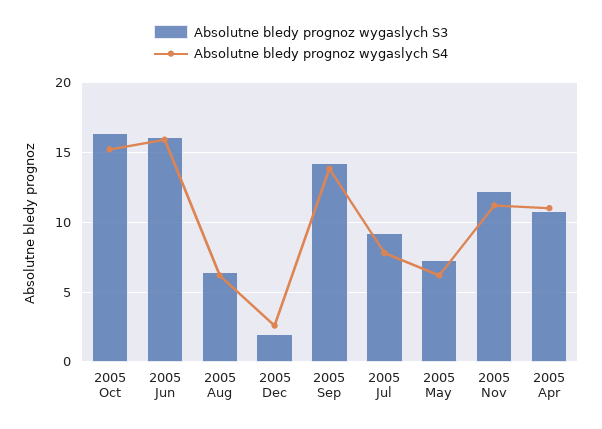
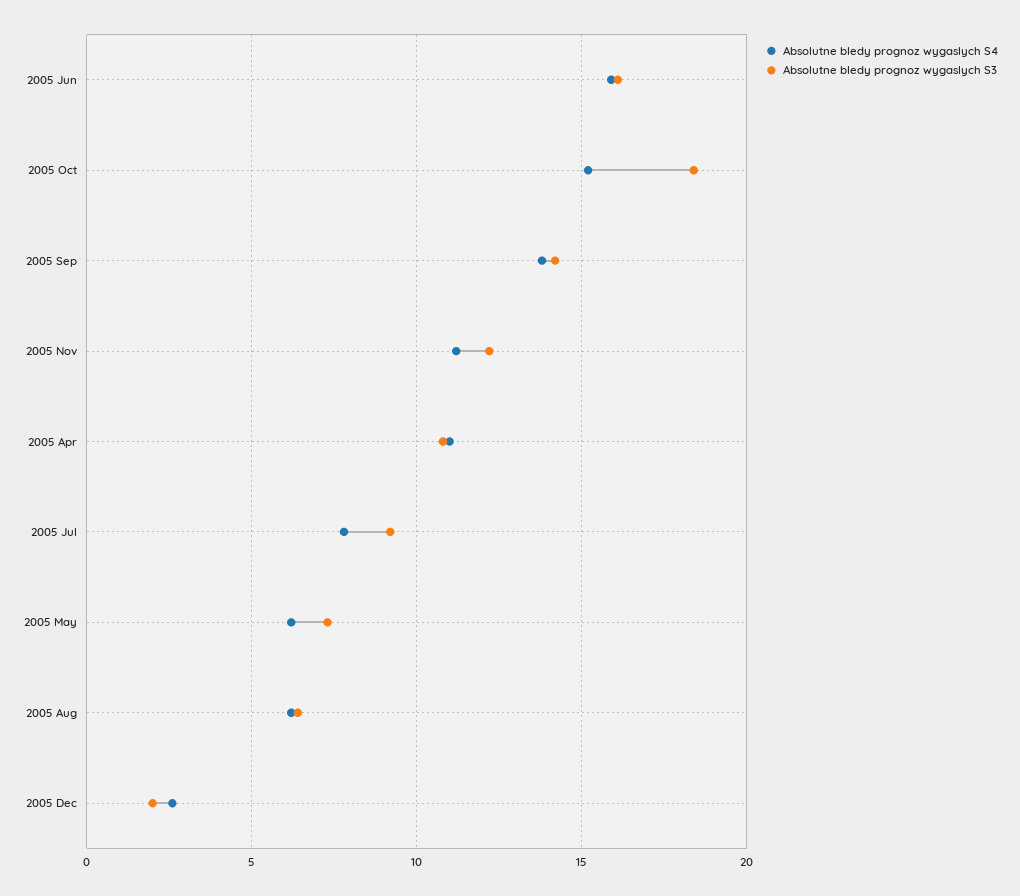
  {
    "Absolutne bledy prognoz wygaslych S3": {
-     "2005 Oct": 16.5,
+     "2005 Oct": 18.5,
      "2005 Jun": 16,
      "2005 Aug": 6.5,
      "2005 Dec": 2,
      "2005 Sep": 14,
      "2005 Jul": 9,
      "2005 May": 7.5,
      "2005 Nov": 12,
      "2005 Apr": 11
    },
    "Absolutne bledy prognoz wygaslych S4": {
      "2005 Oct": 15,
      "2005 Jun": 16,
      "2005 Aug": 6,
      "2005 Dec": 2.5,
      "2005 Sep": 14,
      "2005 Jul": 8,
      "2005 May": 6,
      "2005 Nov": 11,
      "2005 Apr": 11
    }
  }

